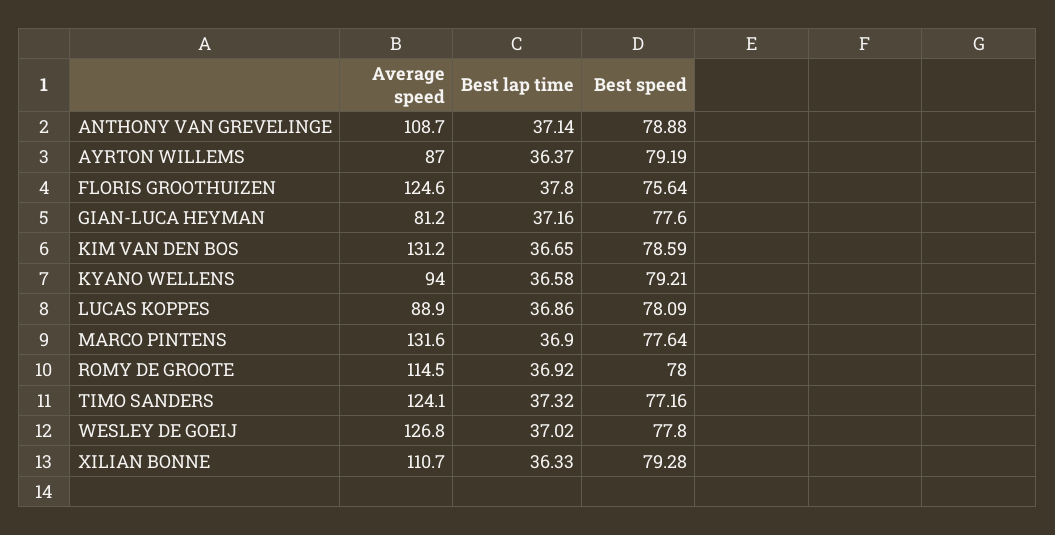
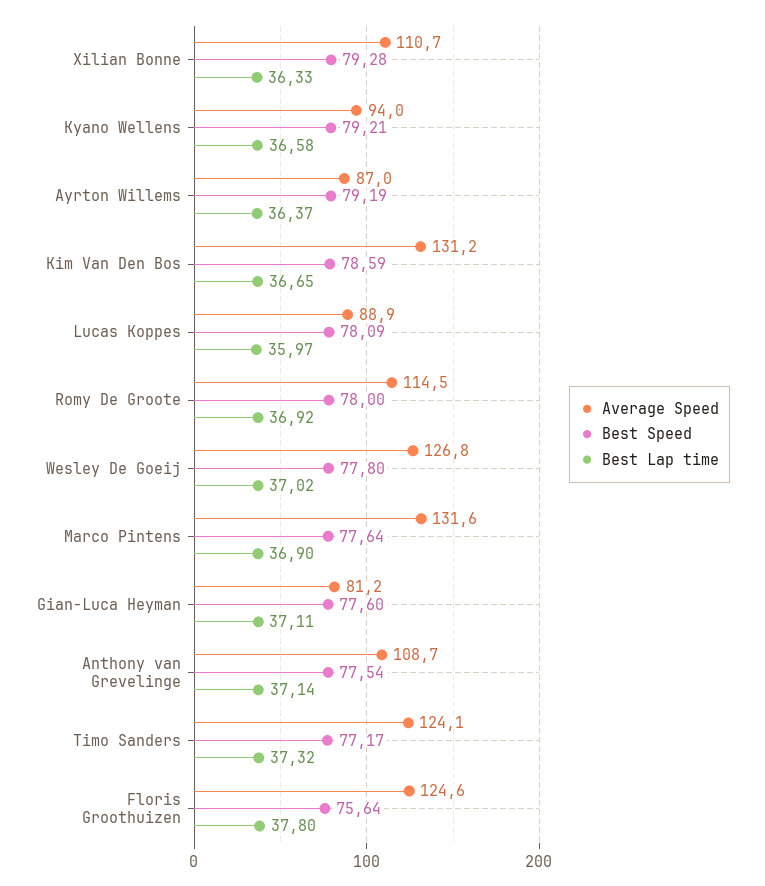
  {
    "Average speed": {
      "ANTHONY VAN GREVELINGE": 108.7,
      "AYRTON WILLEMS": 87,
      "FLORIS GROOTHUIZEN": 124.6,
      "GIAN-LUCA HEYMAN": 81.2,
      "KIM VAN DEN BOS": 131.2,
      "KYANO WELLENS": 94,
      "LUCAS KOPPES": 88.9,
      "MARCO PINTENS": 131.6,
      "ROMY DE GROOTE": 114.5,
      "TIMO SANDERS": 124.1,
      "WESLEY DE GOEIJ": 126.8,
      "XILIAN BONNE": 110.7
    },
    "Best lap time": {
      "ANTHONY VAN GREVELINGE": 37.14,
      "AYRTON WILLEMS": 36.37,
      "FLORIS GROOTHUIZEN": 37.8,
-     "GIAN-LUCA HEYMAN": 37.16,
+     "GIAN-LUCA HEYMAN": 37.11,
      "KIM VAN DEN BOS": 36.65,
      "KYANO WELLENS": 36.58,
-     "LUCAS KOPPES": 36.86,
+     "LUCAS KOPPES": 35.97,
      "MARCO PINTENS": 36.9,
      "ROMY DE GROOTE": 36.92,
      "TIMO SANDERS": 37.32,
      "WESLEY DE GOEIJ": 37.02,
      "XILIAN BONNE": 36.33
    },
    "Best speed": {
-     "ANTHONY VAN GREVELINGE": 78.88,
+     "ANTHONY VAN GREVELINGE": 77.54,
      "AYRTON WILLEMS": 79.19,
      "FLORIS GROOTHUIZEN": 75.64,
      "GIAN-LUCA HEYMAN": 77.6,
      "KIM VAN DEN BOS": 78.59,
      "KYANO WELLENS": 79.21,
      "LUCAS KOPPES": 78.09,
      "MARCO PINTENS": 77.64,
      "ROMY DE GROOTE": 78,
-     "TIMO SANDERS": 77.16,
+     "TIMO SANDERS": 77.17,
      "WESLEY DE GOEIJ": 77.8,
      "XILIAN BONNE": 79.28
    }
  }

